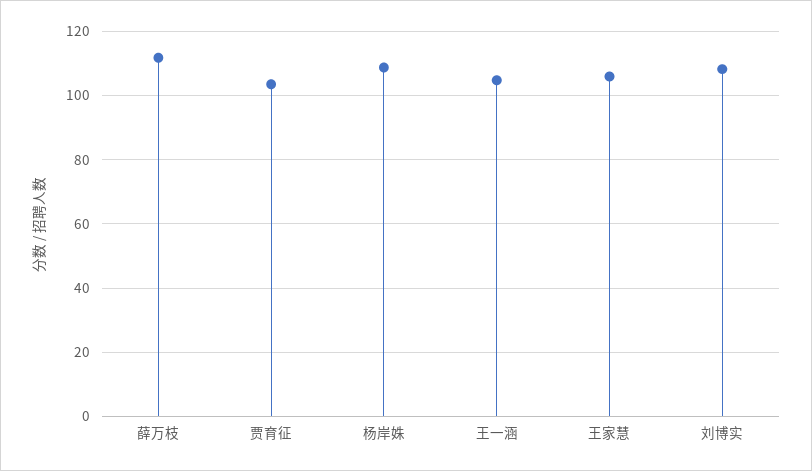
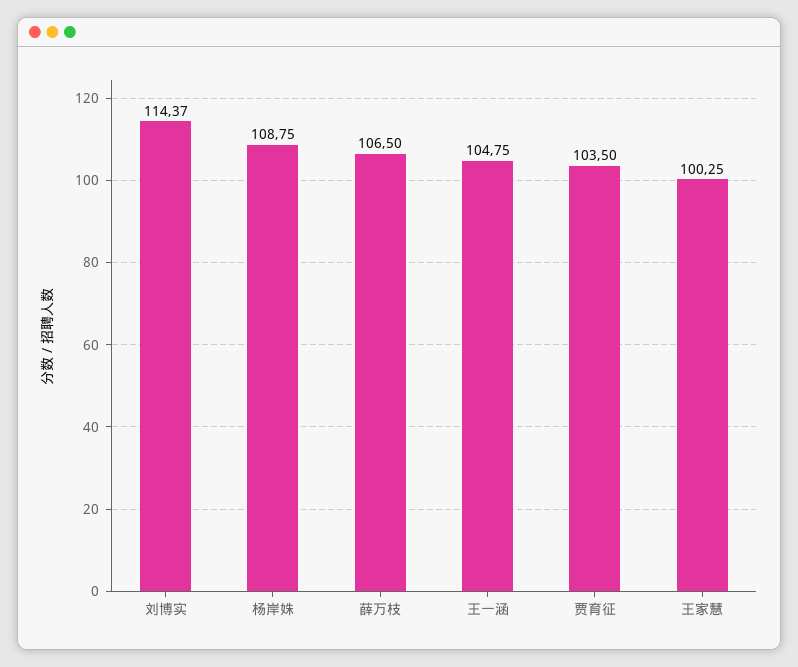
  {
-   "薛万枝": 112,
+   "薛万枝": 106.5,
    "贾育征": 103.5,
    "杨岸姝": 108.75,
    "王一涵": 104.75,
-   "王家慧": 106,
+   "王家慧": 100.25,
-   "刘博实": 108
+   "刘博实": 114.37
  }

